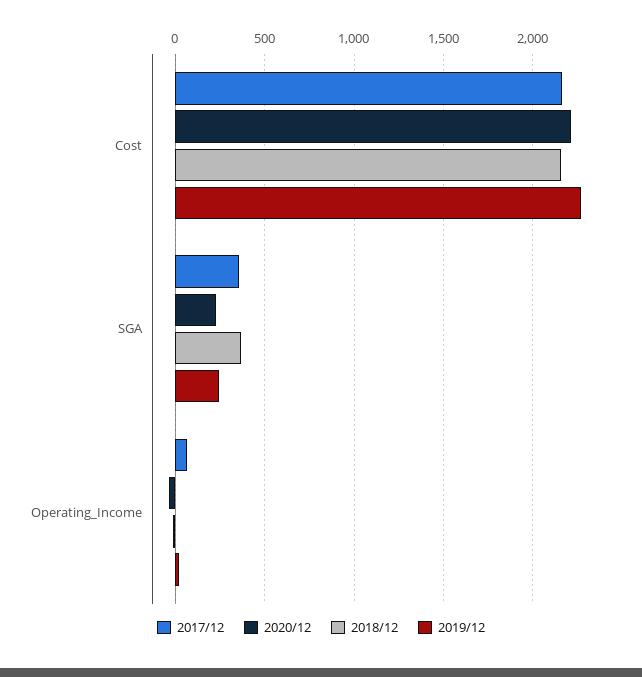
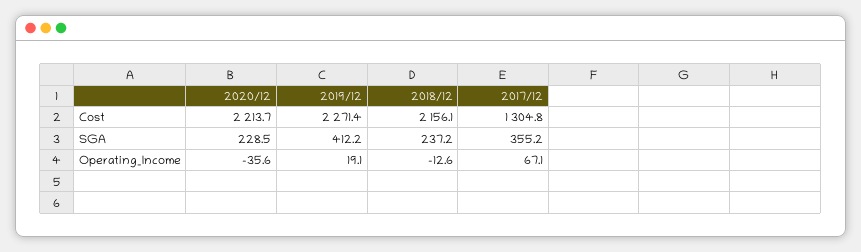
  {
    "2017/12": {
-     "Cost": 2150,
+     "Cost": 1304.8,
      "SGA": 355.2,
      "Operating_Income": 67.1
    },
    "2020/12": {
      "Cost": 2213.7,
      "SGA": 228.5,
      "Operating_Income": -35.6
    },
    "2018/12": {
      "Cost": 2156.1,
-     "SGA": 350,
+     "SGA": 237.2,
      "Operating_Income": -12.6
    },
    "2019/12": {
      "Cost": 2271.4,
-     "SGA": 250,
+     "SGA": 412.2,
      "Operating_Income": 19.1
    }
  }

